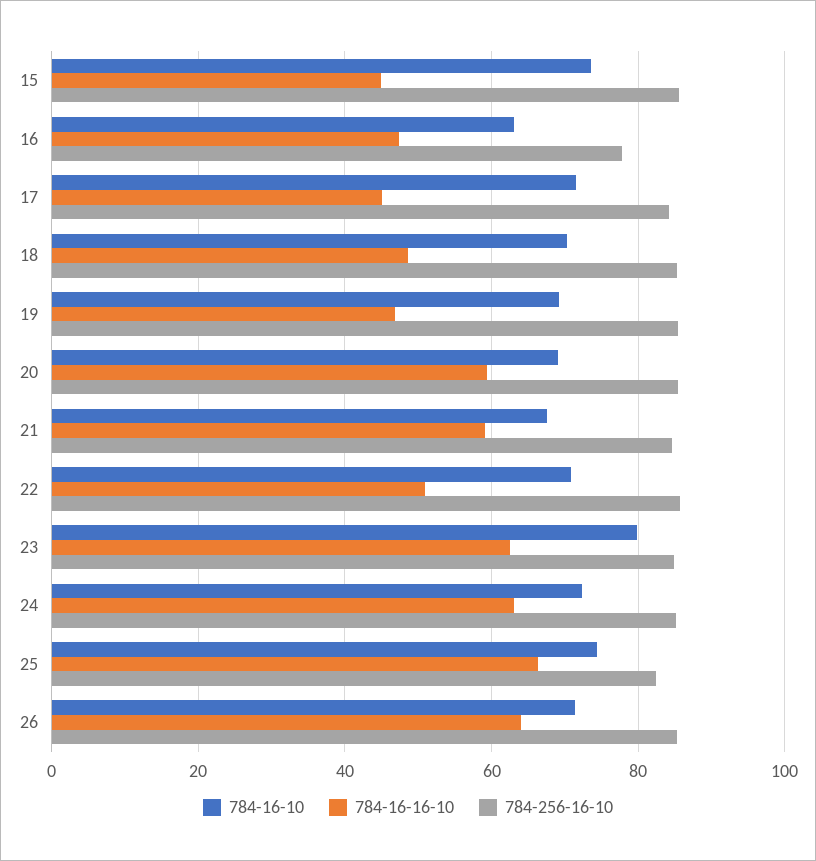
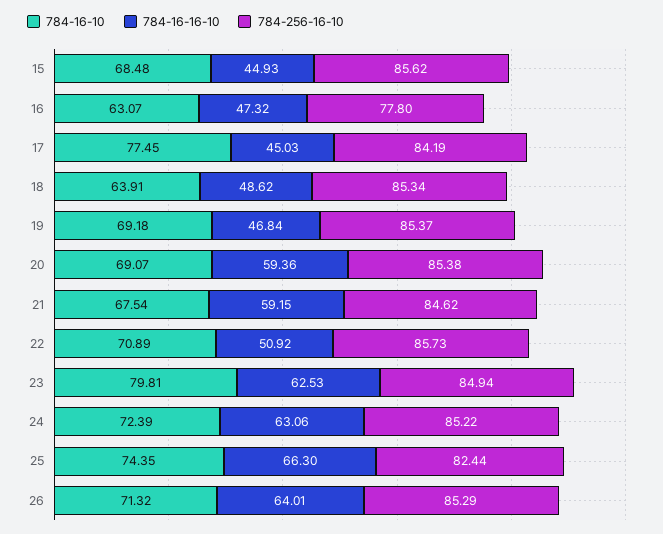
  {
    "784-16-10": {
-     "15": 74,
+     "15": 68.48,
      "16": 63.07,
-     "17": 72,
+     "17": 77.45,
-     "18": 70,
+     "18": 63.91,
      "19": 69.18,
      "20": 69.07,
      "21": 67.54,
      "22": 70.89,
      "23": 79.81,
      "24": 72.39,
      "25": 74.35,
      "26": 71.32
    },
    "784-16-16-10": {
      "15": 44.93,
      "16": 47.32,
      "17": 45.03,
      "18": 48.62,
      "19": 46.84,
      "20": 59.36,
      "21": 59.15,
      "22": 50.92,
      "23": 62.53,
      "24": 63.06,
      "25": 66.3,
      "26": 64.01
    },
    "784-256-16-10": {
      "15": 85.62,
      "16": 77.8,
      "17": 84.19,
      "18": 85.34,
      "19": 85.37,
      "20": 85.38,
      "21": 84.62,
      "22": 85.73,
      "23": 84.94,
      "24": 85.22,
      "25": 82.44,
      "26": 85.29
    }
  }

